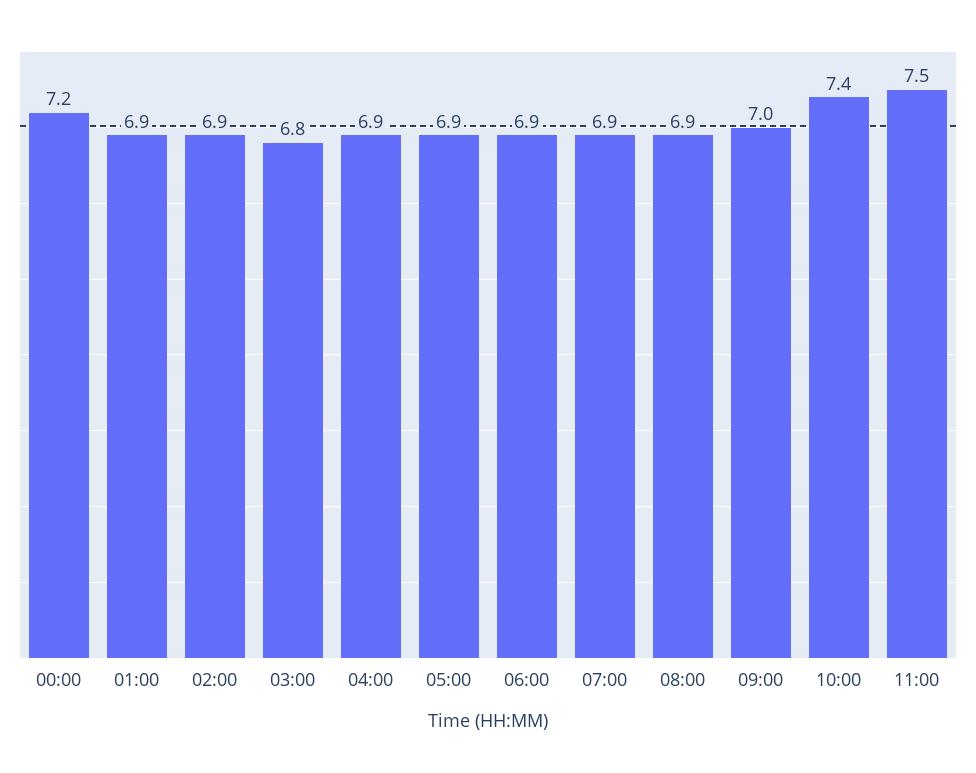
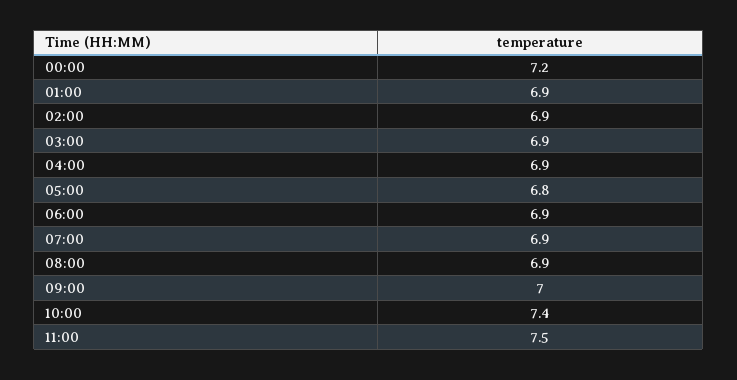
  {
    "00:00": 7.2,
    "01:00": 6.9,
    "02:00": 6.9,
-   "03:00": 6.8,
+   "03:00": 6.9,
    "04:00": 6.9,
-   "05:00": 6.9,
+   "05:00": 6.8,
    "06:00": 6.9,
    "07:00": 6.9,
    "08:00": 6.9,
    "09:00": 7,
    "10:00": 7.4,
    "11:00": 7.5
  }

